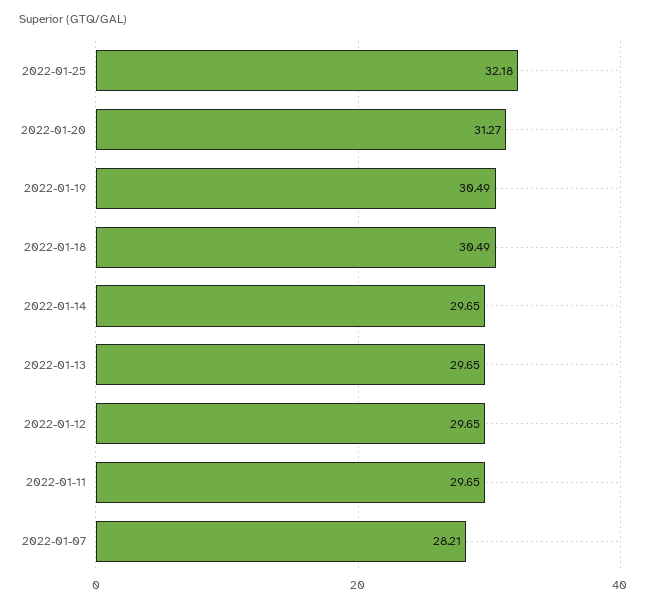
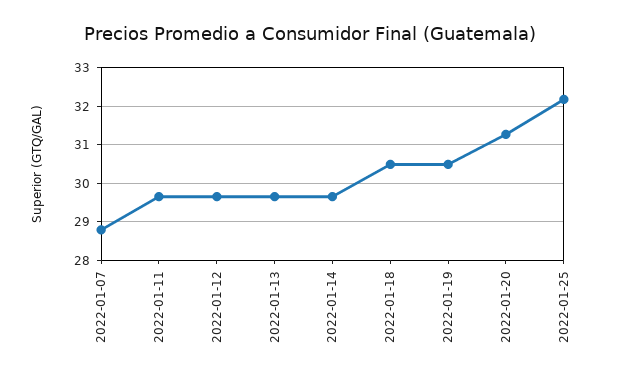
  {
    "2022-01-25": 32.18,
    "2022-01-20": 31.27,
    "2022-01-19": 30.49,
    "2022-01-18": 30.49,
    "2022-01-14": 29.65,
    "2022-01-13": 29.65,
    "2022-01-12": 29.65,
    "2022-01-11": 29.65,
-   "2022-01-07": 28.21
+   "2022-01-07": 28.8
  }

